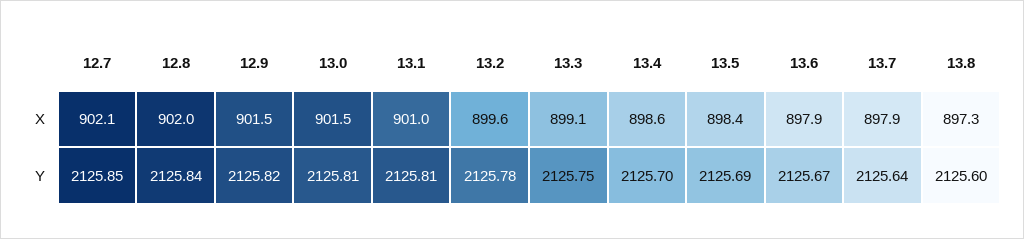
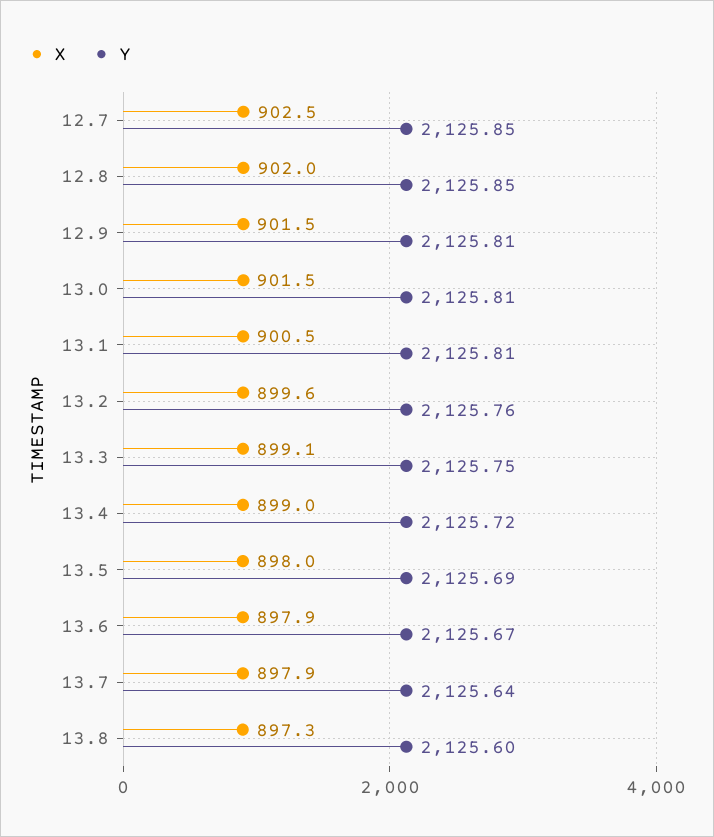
  {
    "X": {
-     "12.7": 902.1,
+     "12.7": 902.5,
      "12.8": 902,
      "12.9": 901.5,
      "13.0": 901.5,
-     "13.1": 901,
+     "13.1": 900.5,
      "13.2": 899.6,
      "13.3": 899.1,
-     "13.4": 898.6,
+     "13.4": 899,
-     "13.5": 898.4,
+     "13.5": 898,
      "13.6": 897.9,
      "13.7": 897.9,
      "13.8": 897.3
    },
    "Y": {
      "12.7": 2125.85,
-     "12.8": 2125.84,
+     "12.8": 2125.85,
-     "12.9": 2125.82,
+     "12.9": 2125.81,
      "13.0": 2125.81,
      "13.1": 2125.81,
-     "13.2": 2125.78,
+     "13.2": 2125.76,
      "13.3": 2125.75,
-     "13.4": 2125.7,
+     "13.4": 2125.72,
      "13.5": 2125.69,
      "13.6": 2125.67,
      "13.7": 2125.64,
      "13.8": 2125.6
    }
  }

